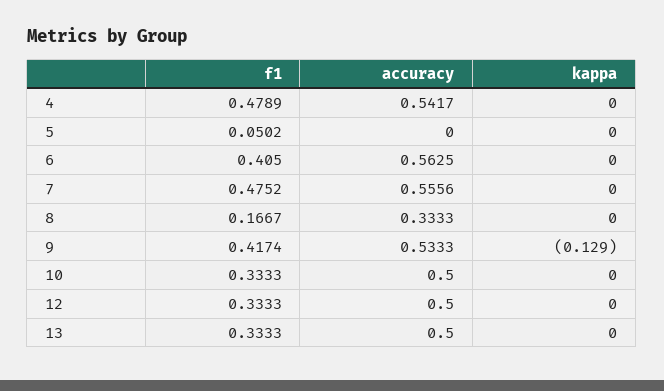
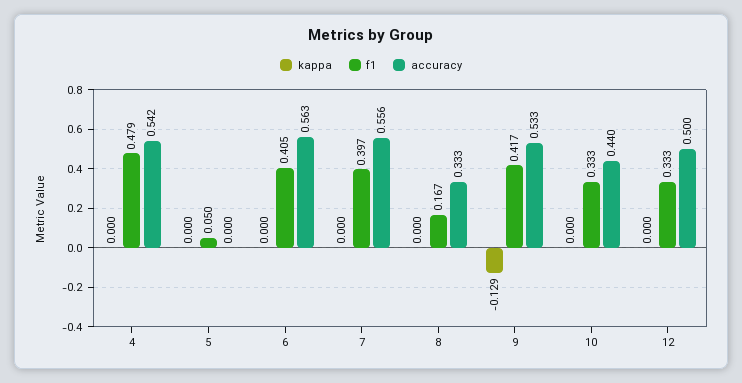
  {
    "f1": {
      "4": 0.4789,
      "5": 0.0502,
      "6": 0.405,
-     "7": 0.4752,
+     "7": 0.397,
      "8": 0.1667,
      "9": 0.4174,
      "10": 0.3333,
-     "12": 0.3333,
+     "12": 0.3333
-     "13": 0.3333
    },
    "accuracy": {
      "4": 0.5417,
      "5": 0,
      "6": 0.5625,
      "7": 0.5556,
      "8": 0.3333,
      "9": 0.5333,
-     "10": 0.5,
+     "10": 0.44,
-     "12": 0.5,
+     "12": 0.5
-     "13": 0.5
    },
    "kappa": {
      "4": 0,
      "5": 0,
      "6": 0,
      "7": 0,
      "8": 0,
      "9": -0.129,
      "10": 0,
-     "12": 0,
+     "12": 0
-     "13": 0
    }
  }

